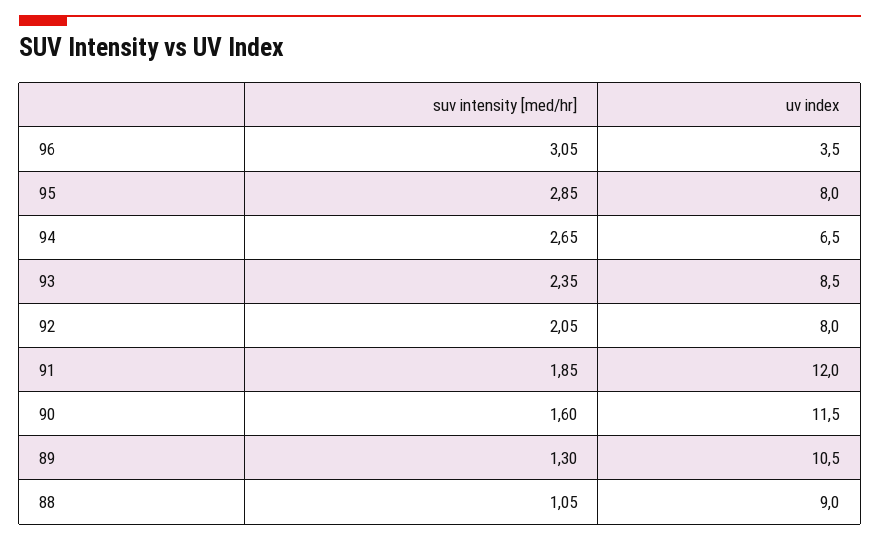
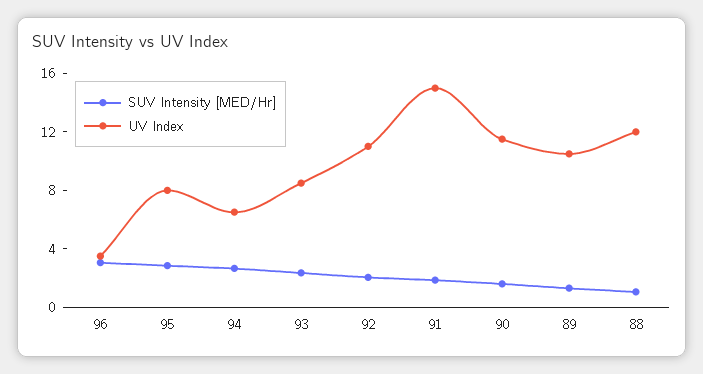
  {
    "suv intensity [med/hr]": {
      "96": 3.05,
      "95": 2.85,
      "94": 2.65,
      "93": 2.35,
      "92": 2.05,
      "91": 1.85,
      "90": 1.6,
      "89": 1.3,
      "88": 1.05
    },
    "uv index": {
      "96": 3.5,
      "95": 8,
      "94": 6.5,
      "93": 8.5,
-     "92": 8,
+     "92": 11,
-     "91": 12,
+     "91": 15,
      "90": 11.5,
      "89": 10.5,
-     "88": 9
+     "88": 12
    }
  }

